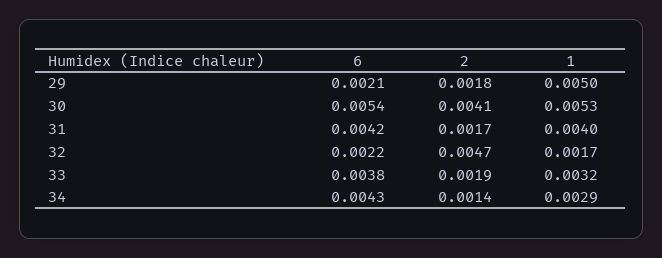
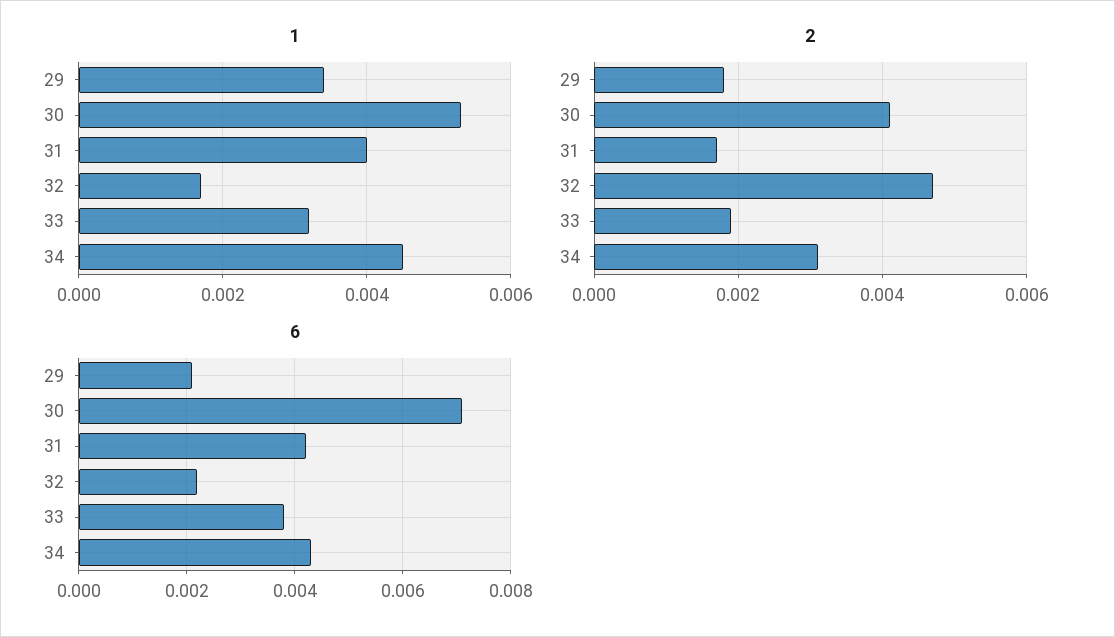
  {
    "6": {
      "29": 0.0021,
-     "30": 0.0054,
+     "30": 0.007,
      "31": 0.0042,
      "32": 0.0022,
      "33": 0.0038,
      "34": 0.0043
    },
    "2": {
      "29": 0.0018,
      "30": 0.0041,
      "31": 0.0017,
      "32": 0.0047,
      "33": 0.0019,
-     "34": 0.0014
+     "34": 0.003
    },
    "1": {
-     "29": 0.005,
+     "29": 0.0035,
      "30": 0.0053,
      "31": 0.004,
      "32": 0.0017,
      "33": 0.0032,
-     "34": 0.0029
+     "34": 0.0045
    }
  }

